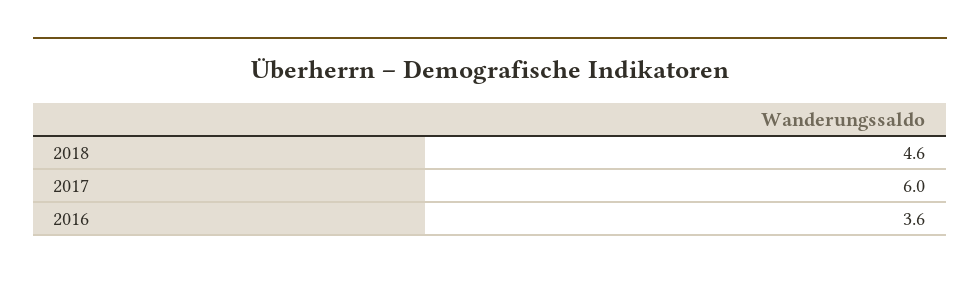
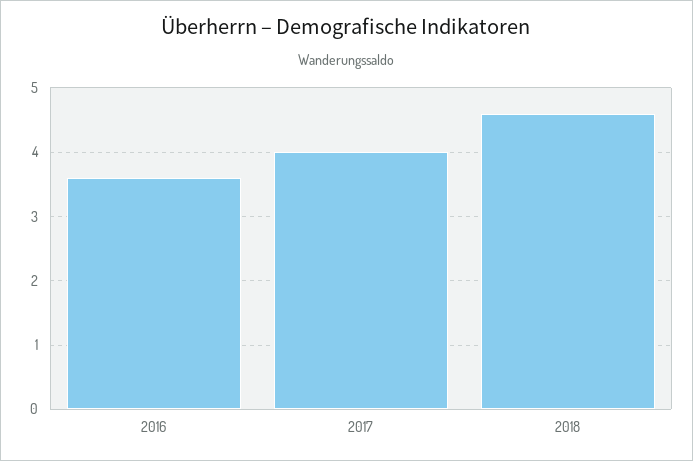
  {
    "2018": 4.6,
-   "2017": 6,
+   "2017": 4,
    "2016": 3.6
  }

